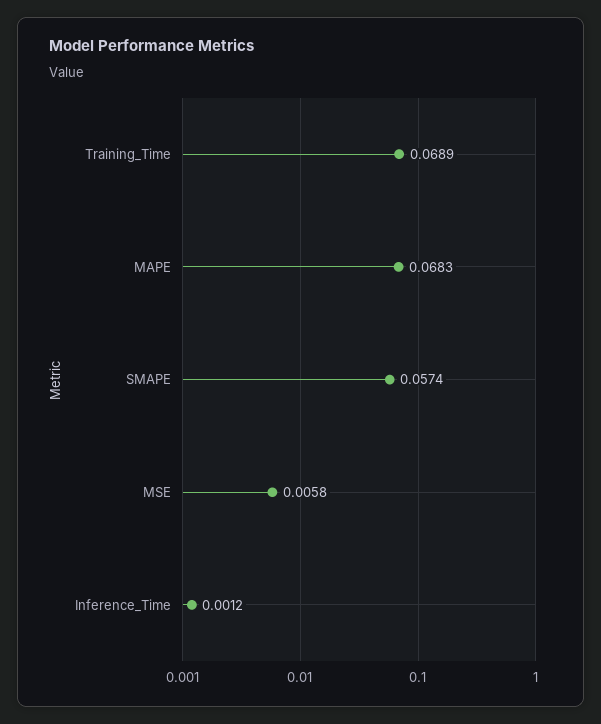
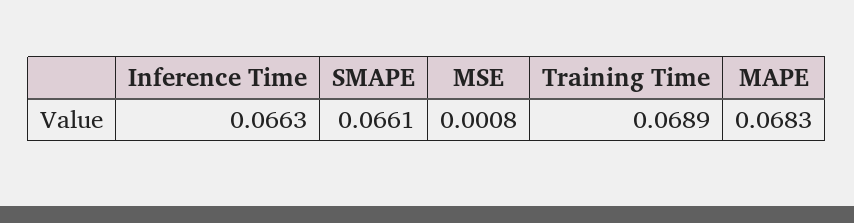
  {
    "Training_Time": 0.0689,
    "MAPE": 0.0683,
-   "SMAPE": 0.0574,
+   "SMAPE": 0.0661,
-   "MSE": 0.0058,
+   "MSE": 0.0008,
-   "Inference_Time": 0.0012
+   "Inference_Time": 0.0663
  }

